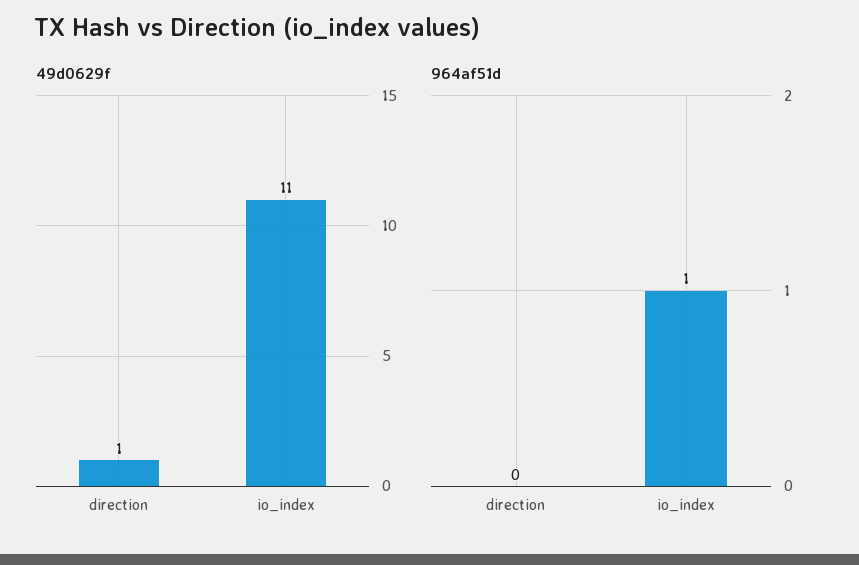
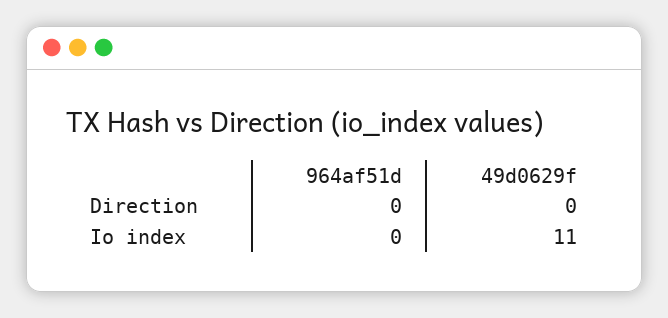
  {
    "49d0629f": {
-     "direction": 1,
+     "direction": 0,
      "io_index": 11
    },
    "964af51d": {
      "direction": 0,
-     "io_index": 1
+     "io_index": 0
    }
  }

